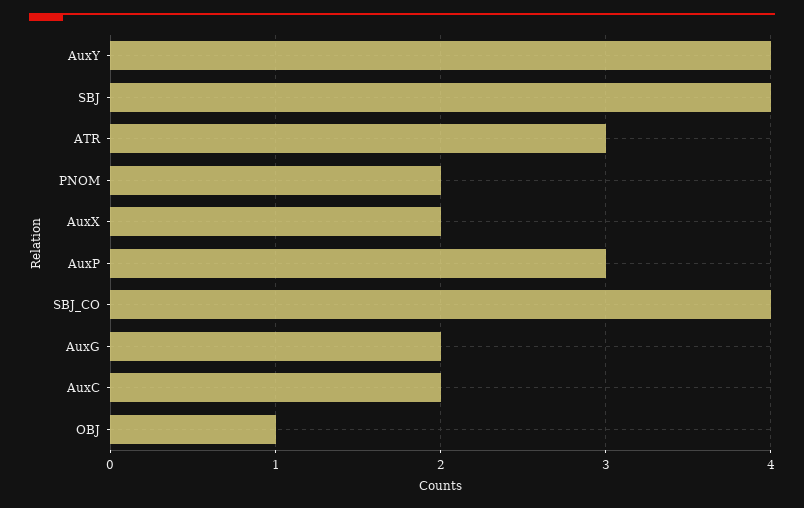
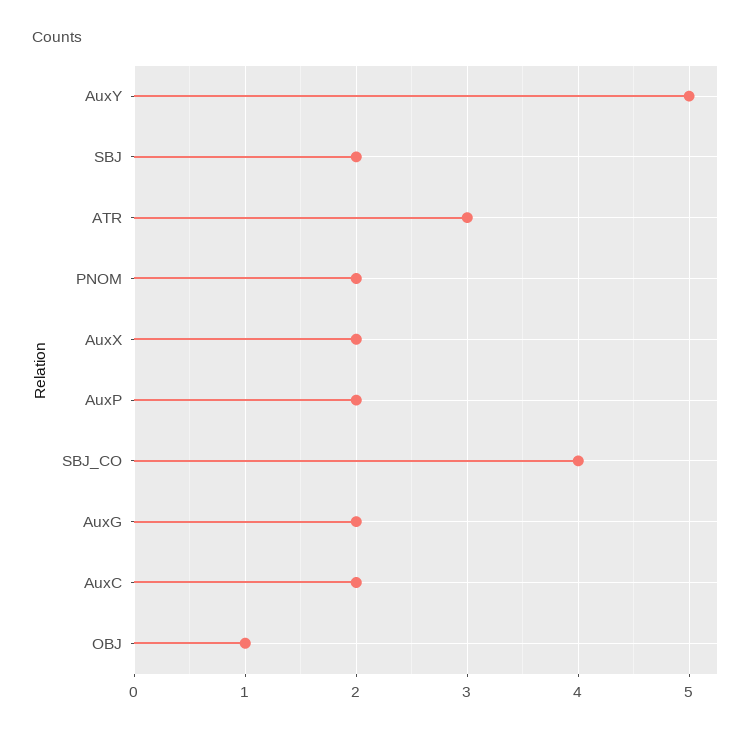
  {
-   "AuxY": 4,
+   "AuxY": 5,
-   "SBJ": 4,
+   "SBJ": 2,
    "ATR": 3,
    "PNOM": 2,
    "AuxX": 2,
-   "AuxP": 3,
+   "AuxP": 2,
    "SBJ_CO": 4,
    "AuxG": 2,
    "AuxC": 2,
    "OBJ": 1
  }

